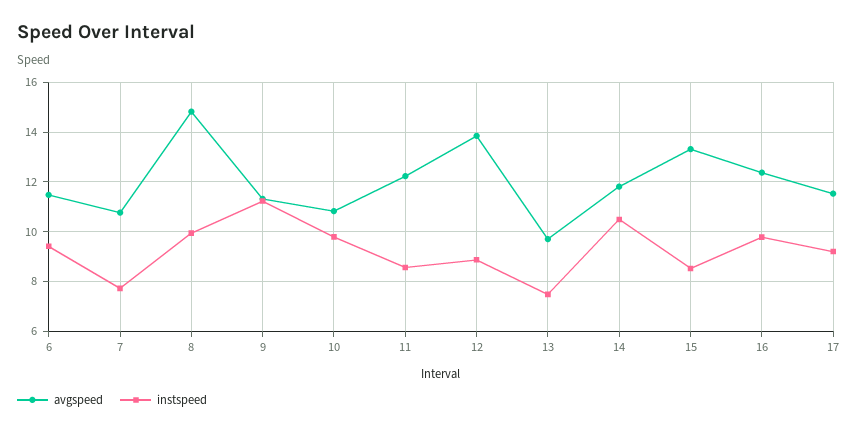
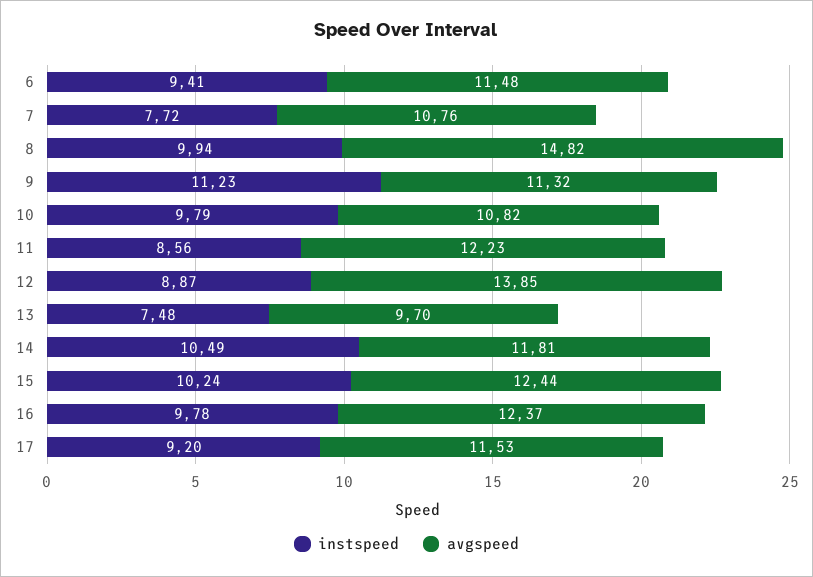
  {
    "avgspeed": {
      "6": 11.48,
      "7": 10.76,
      "8": 14.82,
      "9": 11.32,
      "10": 10.82,
      "11": 12.23,
      "12": 13.85,
      "13": 9.7,
      "14": 11.81,
-     "15": 13.25,
+     "15": 12.44,
      "16": 12.37,
      "17": 11.53
    },
    "instspeed": {
      "6": 9.41,
      "7": 7.72,
      "8": 9.94,
      "9": 11.23,
      "10": 9.79,
      "11": 8.56,
      "12": 8.87,
      "13": 7.48,
      "14": 10.49,
-     "15": 8.5,
+     "15": 10.24,
      "16": 9.78,
      "17": 9.2
    }
  }

